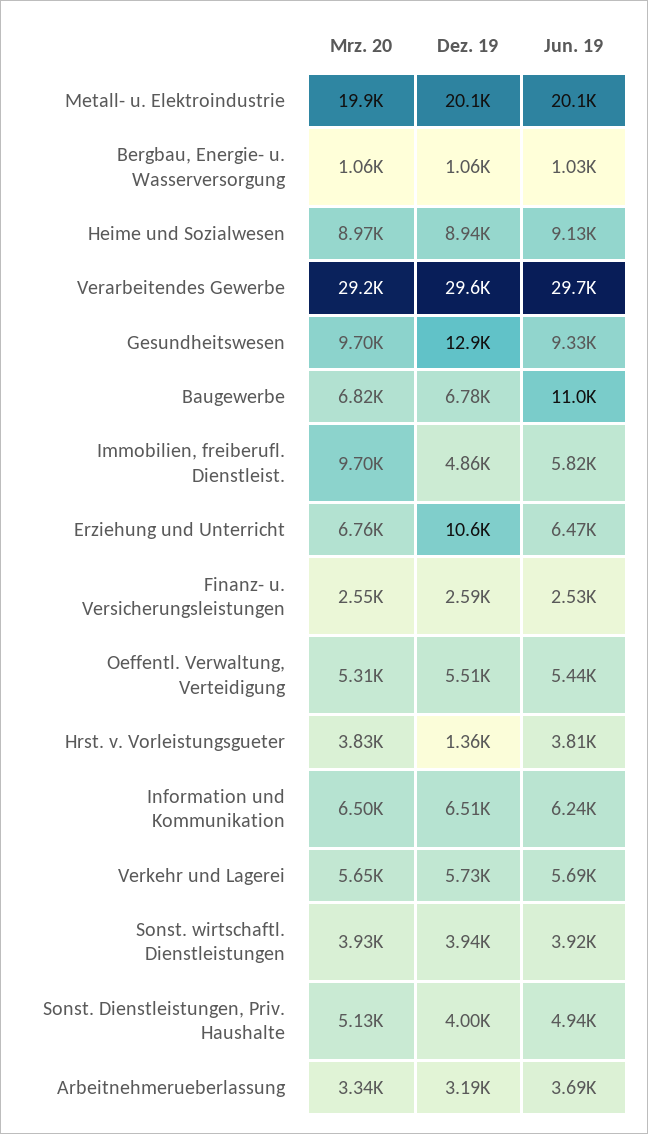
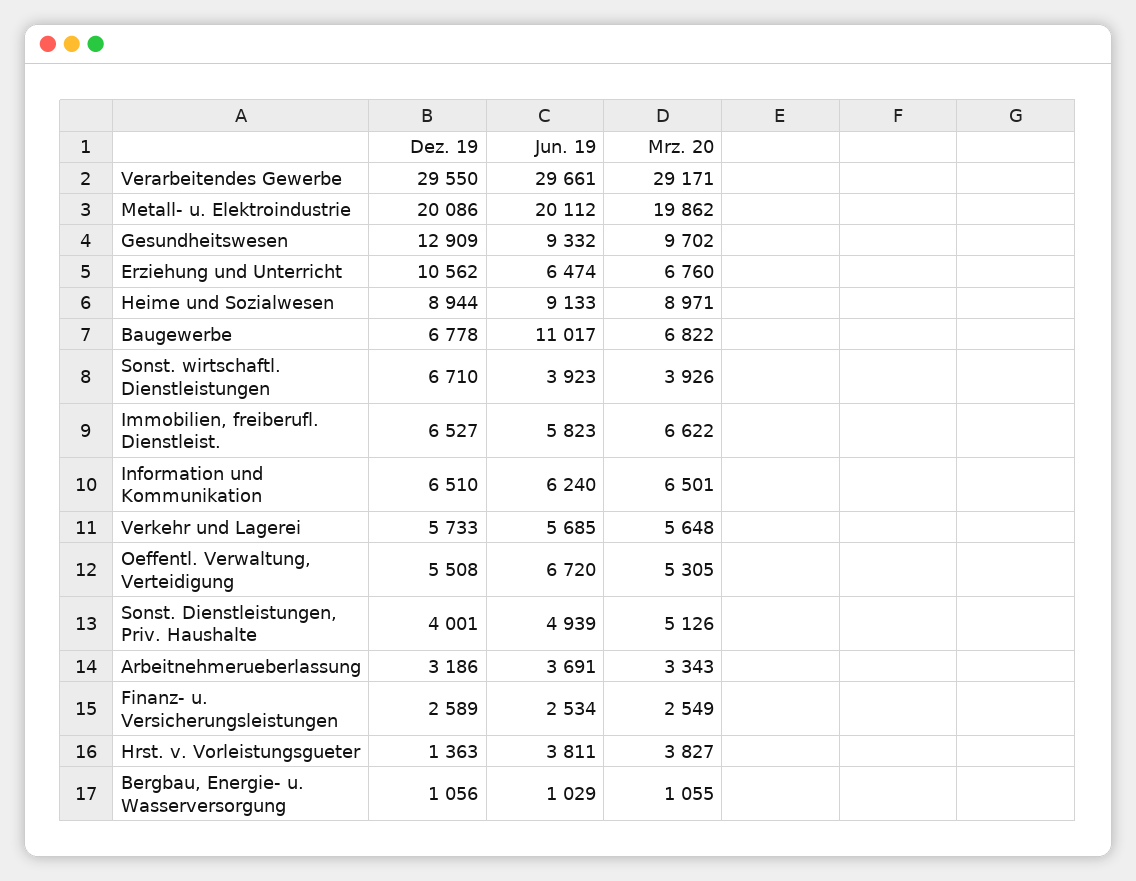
  {
    "Mrz. 20": {
      "Metall- u. Elektroindustrie": 19862,
      "Bergbau, Energie- u. Wasserversorgung": 1055,
      "Heime und Sozialwesen": 8971,
      "Verarbeitendes Gewerbe": 29171,
      "Gesundheitswesen": 9702,
      "Baugewerbe": 6822,
-     "Immobilien, freiberufl. Dienstleist.": 9700,
+     "Immobilien, freiberufl. Dienstleist.": 6622,
      "Erziehung und Unterricht": 6760,
      "Finanz- u. Versicherungsleistungen": 2549,
      "Oeffentl. Verwaltung, Verteidigung": 5305,
      "Hrst. v. Vorleistungsgueter": 3827,
      "Information und Kommunikation": 6501,
      "Verkehr und Lagerei": 5648,
      "Sonst. wirtschaftl. Dienstleistungen": 3926,
      "Sonst. Dienstleistungen, Priv. Haushalte": 5126,
      "Arbeitnehmerueberlassung": 3343
    },
    "Dez. 19": {
      "Metall- u. Elektroindustrie": 20086,
      "Bergbau, Energie- u. Wasserversorgung": 1056,
      "Heime und Sozialwesen": 8944,
      "Verarbeitendes Gewerbe": 29550,
      "Gesundheitswesen": 12909,
      "Baugewerbe": 6778,
-     "Immobilien, freiberufl. Dienstleist.": 4860,
+     "Immobilien, freiberufl. Dienstleist.": 6527,
      "Erziehung und Unterricht": 10562,
      "Finanz- u. Versicherungsleistungen": 2589,
      "Oeffentl. Verwaltung, Verteidigung": 5508,
      "Hrst. v. Vorleistungsgueter": 1363,
      "Information und Kommunikation": 6510,
      "Verkehr und Lagerei": 5733,
-     "Sonst. wirtschaftl. Dienstleistungen": 3940,
+     "Sonst. wirtschaftl. Dienstleistungen": 6710,
      "Sonst. Dienstleistungen, Priv. Haushalte": 4001,
      "Arbeitnehmerueberlassung": 3186
    },
    "Jun. 19": {
      "Metall- u. Elektroindustrie": 20112,
      "Bergbau, Energie- u. Wasserversorgung": 1029,
      "Heime und Sozialwesen": 9133,
      "Verarbeitendes Gewerbe": 29661,
      "Gesundheitswesen": 9332,
      "Baugewerbe": 11017,
      "Immobilien, freiberufl. Dienstleist.": 5823,
      "Erziehung und Unterricht": 6474,
      "Finanz- u. Versicherungsleistungen": 2534,
-     "Oeffentl. Verwaltung, Verteidigung": 5440,
+     "Oeffentl. Verwaltung, Verteidigung": 6720,
      "Hrst. v. Vorleistungsgueter": 3811,
      "Information und Kommunikation": 6240,
      "Verkehr und Lagerei": 5685,
      "Sonst. wirtschaftl. Dienstleistungen": 3923,
      "Sonst. Dienstleistungen, Priv. Haushalte": 4939,
      "Arbeitnehmerueberlassung": 3691
    }
  }

